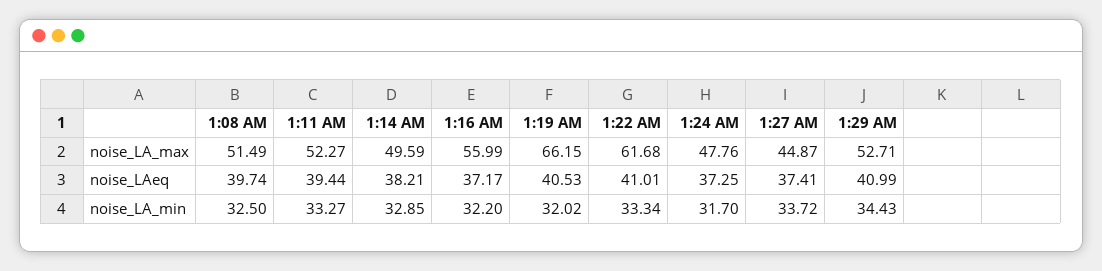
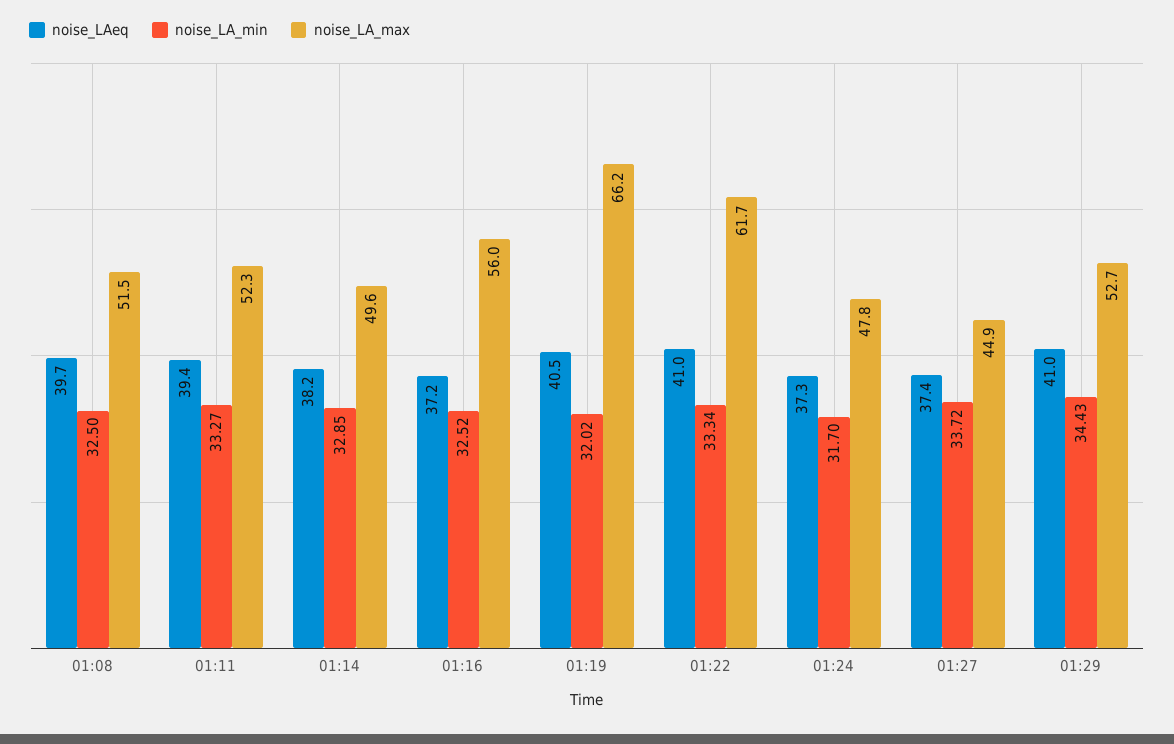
  {
    "noise_LA_max": {
      "1:08 AM": 51.49,
      "1:11 AM": 52.27,
      "1:14 AM": 49.59,
      "1:16 AM": 55.99,
      "1:19 AM": 66.15,
      "1:22 AM": 61.68,
      "1:24 AM": 47.76,
      "1:27 AM": 44.87,
      "1:29 AM": 52.71
    },
    "noise_LAeq": {
      "1:08 AM": 39.74,
      "1:11 AM": 39.44,
      "1:14 AM": 38.21,
      "1:16 AM": 37.17,
      "1:19 AM": 40.53,
      "1:22 AM": 41.01,
      "1:24 AM": 37.25,
      "1:27 AM": 37.41,
      "1:29 AM": 40.99
    },
    "noise_LA_min": {
      "1:08 AM": 32.5,
      "1:11 AM": 33.27,
      "1:14 AM": 32.85,
-     "1:16 AM": 32.2,
+     "1:16 AM": 32.52,
      "1:19 AM": 32.02,
      "1:22 AM": 33.34,
      "1:24 AM": 31.7,
      "1:27 AM": 33.72,
      "1:29 AM": 34.43
    }
  }

